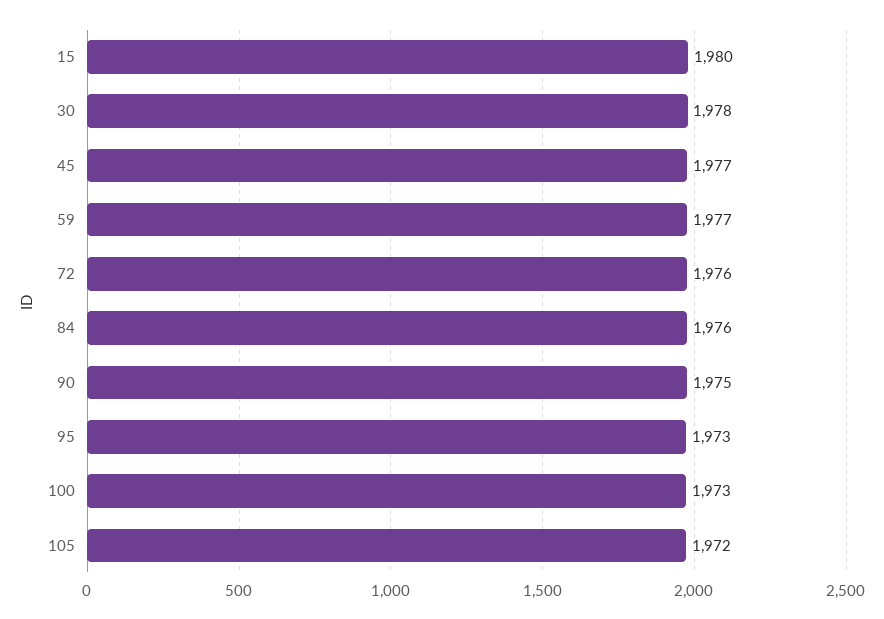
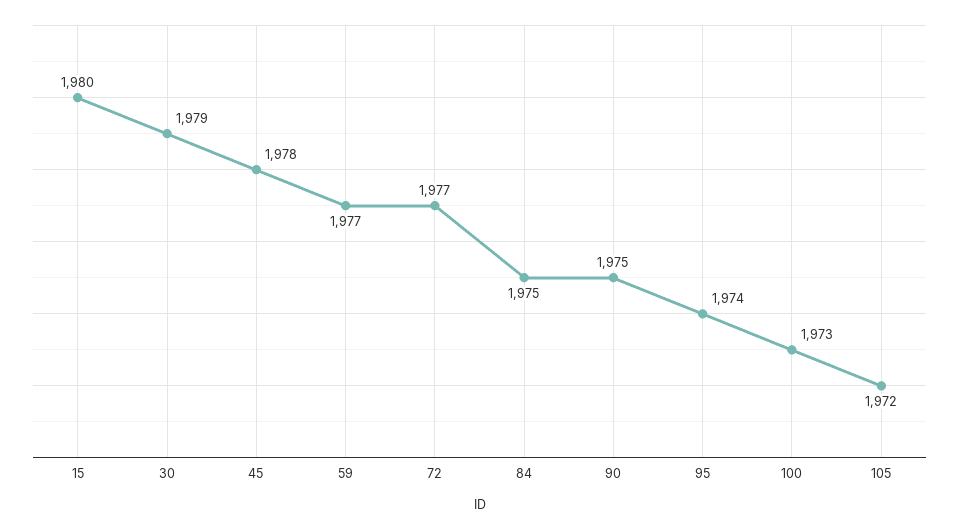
  {
    "15": 1980,
-   "30": 1978,
+   "30": 1979,
-   "45": 1977,
+   "45": 1978,
    "59": 1977,
-   "72": 1976,
+   "72": 1977,
-   "84": 1976,
+   "84": 1975,
    "90": 1975,
-   "95": 1973,
+   "95": 1974,
    "100": 1973,
    "105": 1972
  }

